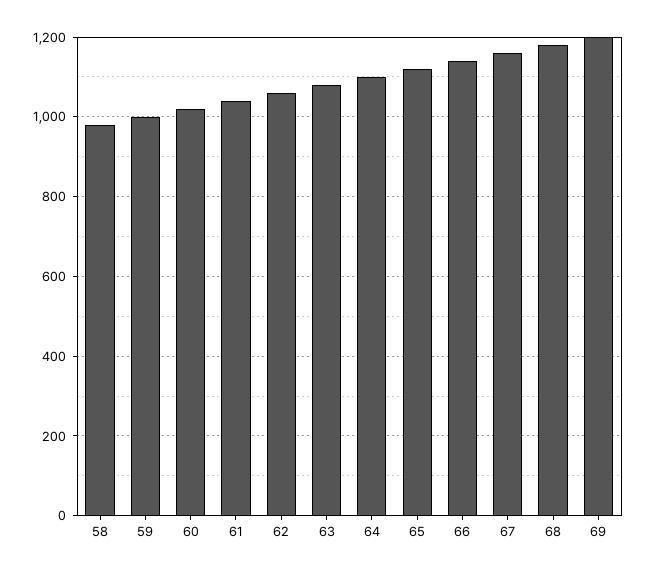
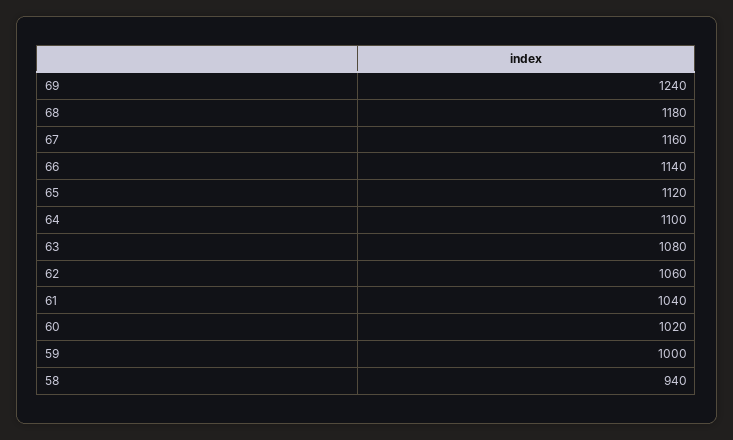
  {
-   "58": 980,
+   "58": 940,
    "59": 1000,
    "60": 1020,
    "61": 1040,
    "62": 1060,
    "63": 1080,
    "64": 1100,
    "65": 1120,
    "66": 1140,
    "67": 1160,
    "68": 1180,
-   "69": 1200
+   "69": 1240
  }

